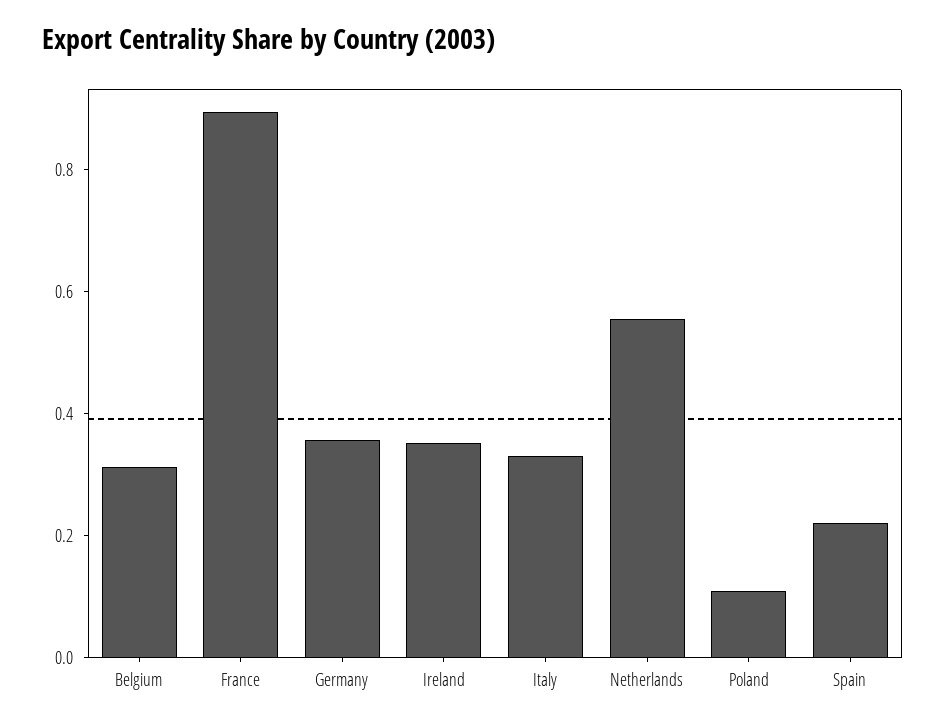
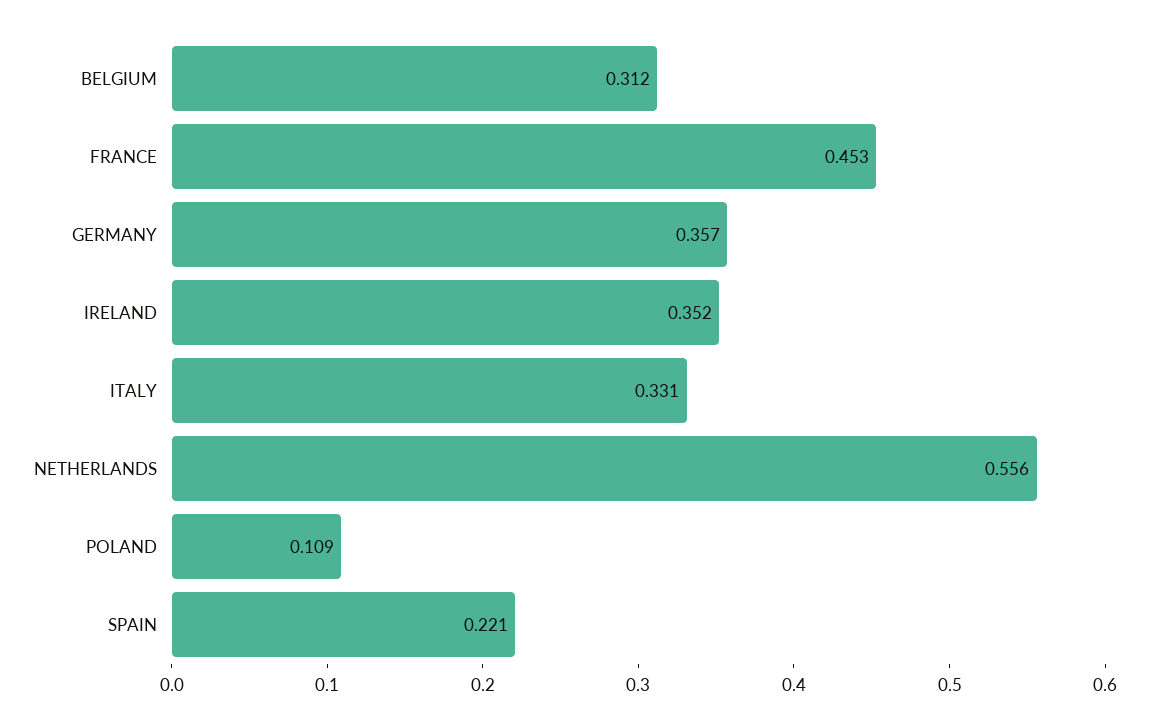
  {
    "Belgium": 0.312,
-   "France": 0.9,
+   "France": 0.453,
    "Germany": 0.357,
    "Ireland": 0.352,
    "Italy": 0.331,
    "Netherlands": 0.556,
    "Poland": 0.109,
    "Spain": 0.221
  }

